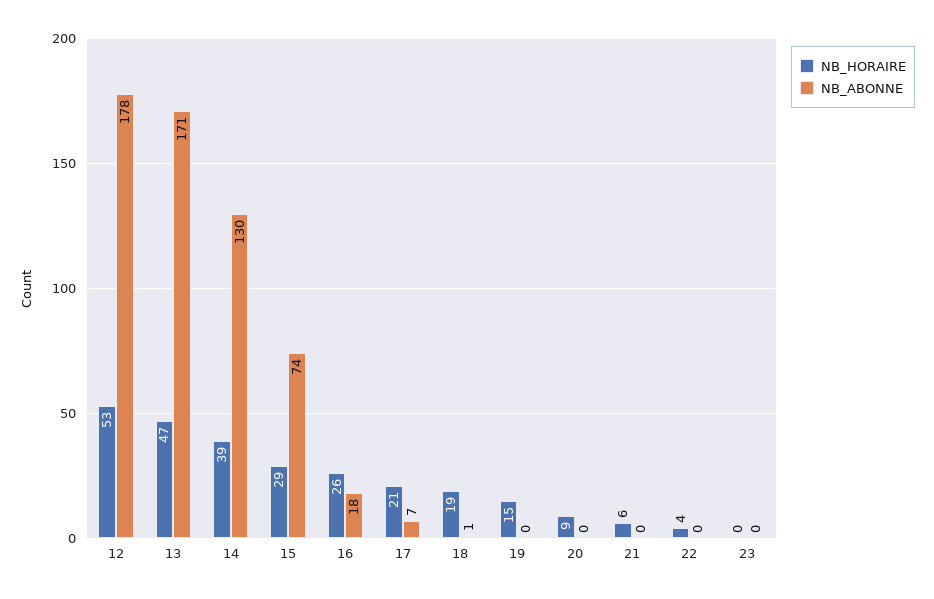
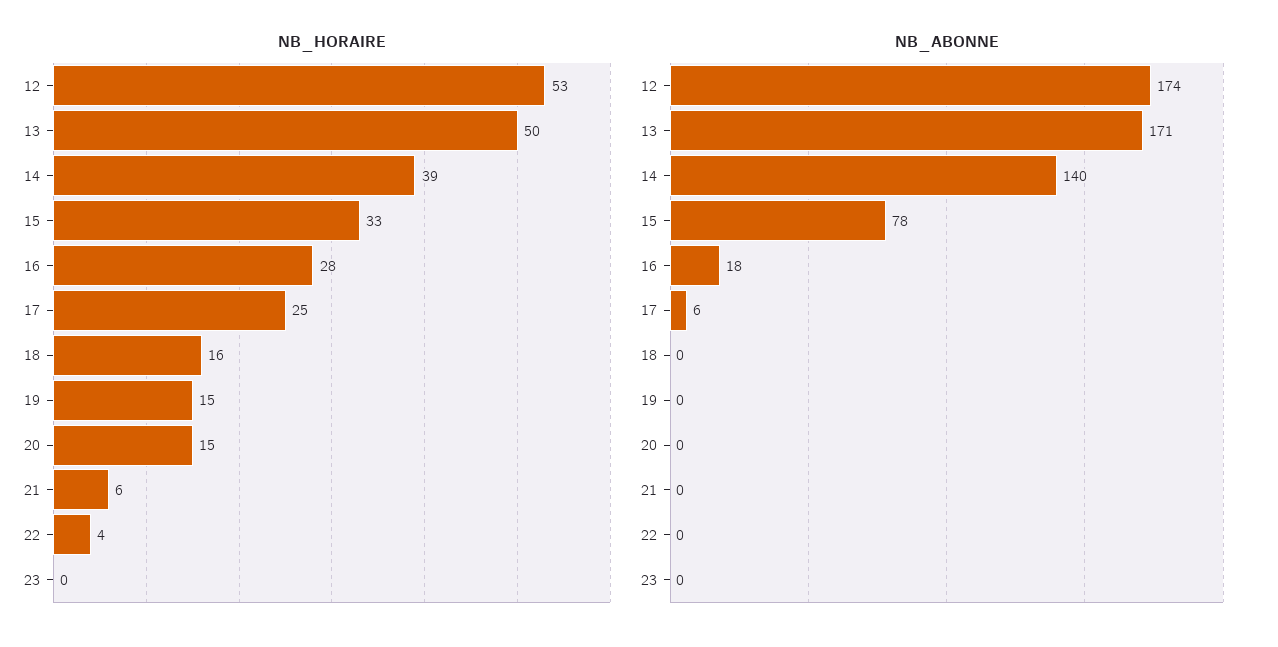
  {
    "NB_HORAIRE": {
      "12": 53,
-     "13": 47,
+     "13": 50,
      "14": 39,
-     "15": 29,
+     "15": 33,
-     "16": 26,
+     "16": 28,
-     "17": 21,
+     "17": 25,
-     "18": 19,
+     "18": 16,
      "19": 15,
-     "20": 9,
+     "20": 15,
      "21": 6,
      "22": 4,
      "23": 0
    },
    "NB_ABONNE": {
-     "12": 178,
+     "12": 174,
      "13": 171,
-     "14": 130,
+     "14": 140,
-     "15": 74,
+     "15": 78,
      "16": 18,
-     "17": 7,
+     "17": 6,
-     "18": 1,
+     "18": 0,
      "19": 0,
      "20": 0,
      "21": 0,
      "22": 0,
      "23": 0
    }
  }

